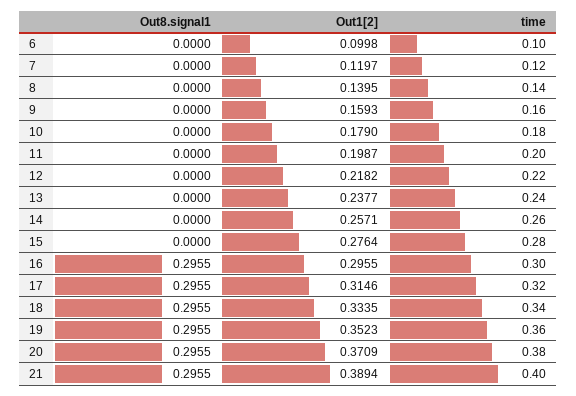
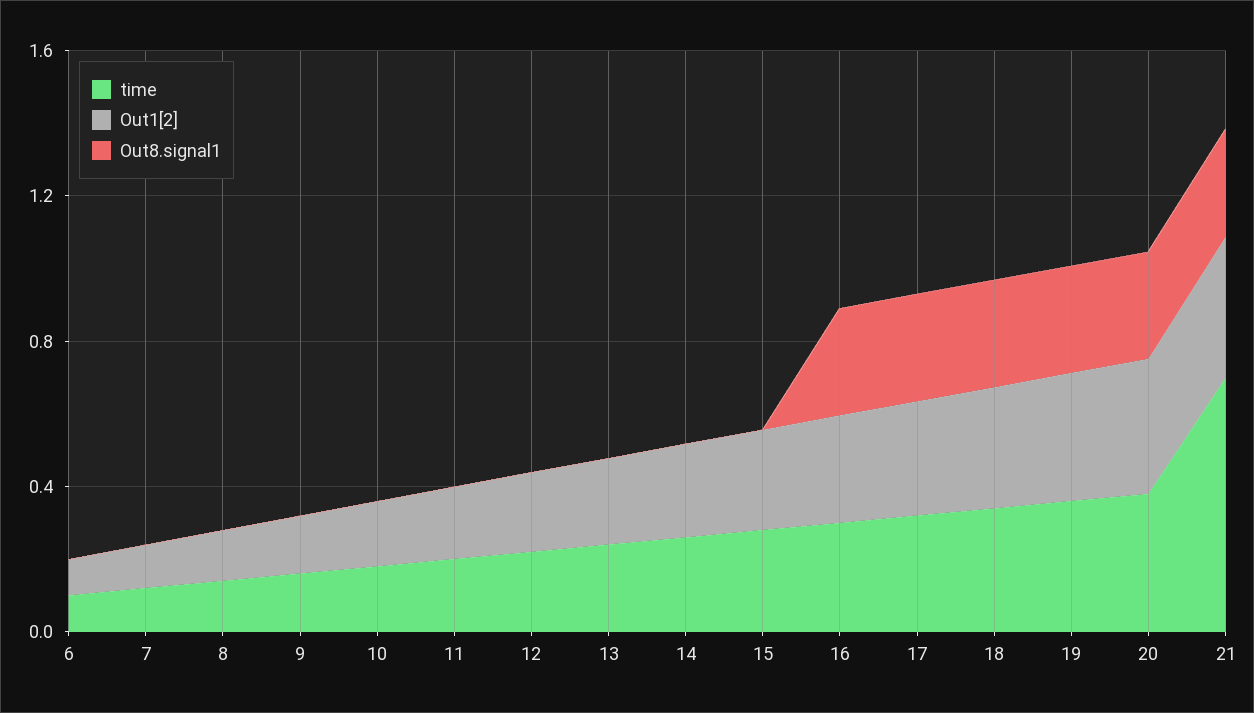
  {
    "Out8.signal1": {
      "6": 0,
      "7": 0,
      "8": 0,
      "9": 0,
      "10": 0,
      "11": 0,
      "12": 0,
      "13": 0,
      "14": 0,
      "15": 0,
      "16": 0.2955,
      "17": 0.2955,
      "18": 0.2955,
      "19": 0.2955,
      "20": 0.2955,
      "21": 0.2955
    },
    "Out1[2]": {
      "6": 0.0998,
      "7": 0.1197,
      "8": 0.1395,
      "9": 0.1593,
      "10": 0.179,
      "11": 0.1987,
      "12": 0.2182,
      "13": 0.2377,
      "14": 0.2571,
      "15": 0.2764,
      "16": 0.2955,
      "17": 0.3146,
      "18": 0.3335,
      "19": 0.3523,
      "20": 0.3709,
      "21": 0.3894
    },
    "time": {
      "6": 0.1,
      "7": 0.12,
      "8": 0.14,
      "9": 0.16,
      "10": 0.18,
      "11": 0.2,
      "12": 0.22,
      "13": 0.24,
      "14": 0.26,
      "15": 0.28,
      "16": 0.3,
      "17": 0.32,
      "18": 0.34,
      "19": 0.36,
      "20": 0.38,
-     "21": 0.4
+     "21": 0.7
    }
  }

